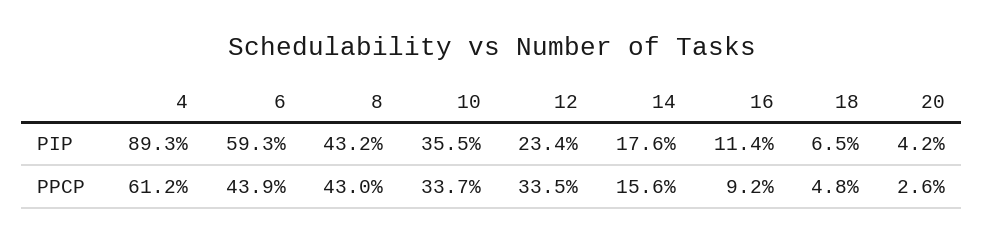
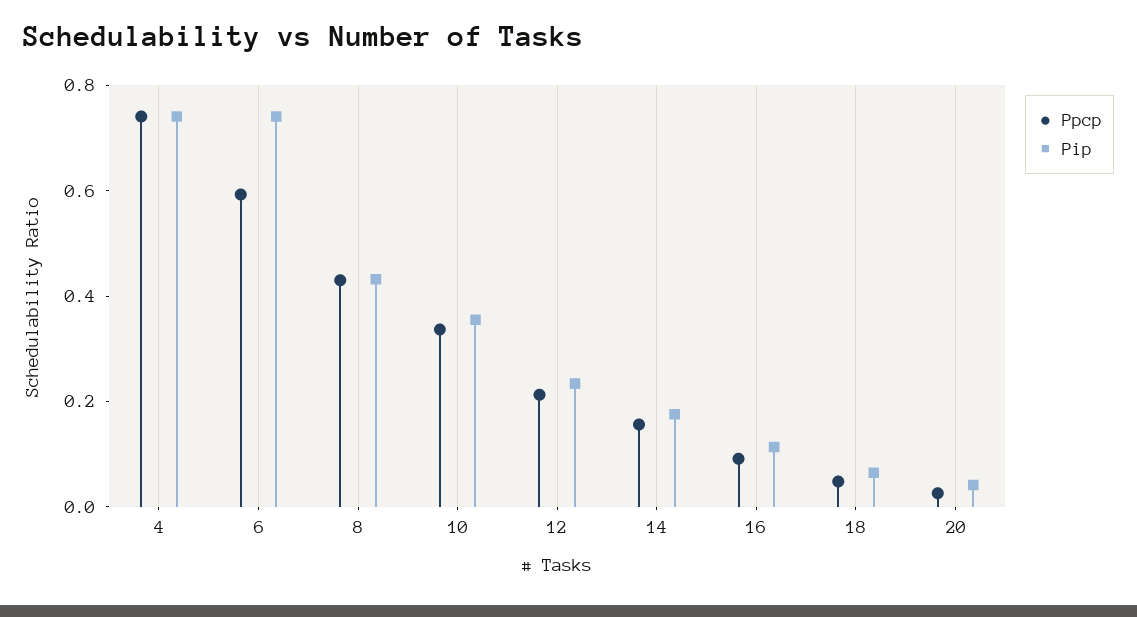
  {
    "PIP": {
-     "4": 0.893,
+     "4": 0.75,
-     "6": 0.593,
+     "6": 0.75,
      "8": 0.432,
      "10": 0.355,
      "12": 0.234,
      "14": 0.176,
      "16": 0.114,
      "18": 0.065,
      "20": 0.042
    },
    "PPCP": {
-     "4": 0.612,
+     "4": 0.75,
-     "6": 0.439,
+     "6": 0.6,
      "8": 0.43,
      "10": 0.337,
-     "12": 0.335,
+     "12": 0.2,
      "14": 0.156,
      "16": 0.092,
      "18": 0.048,
      "20": 0.026
    }
  }

